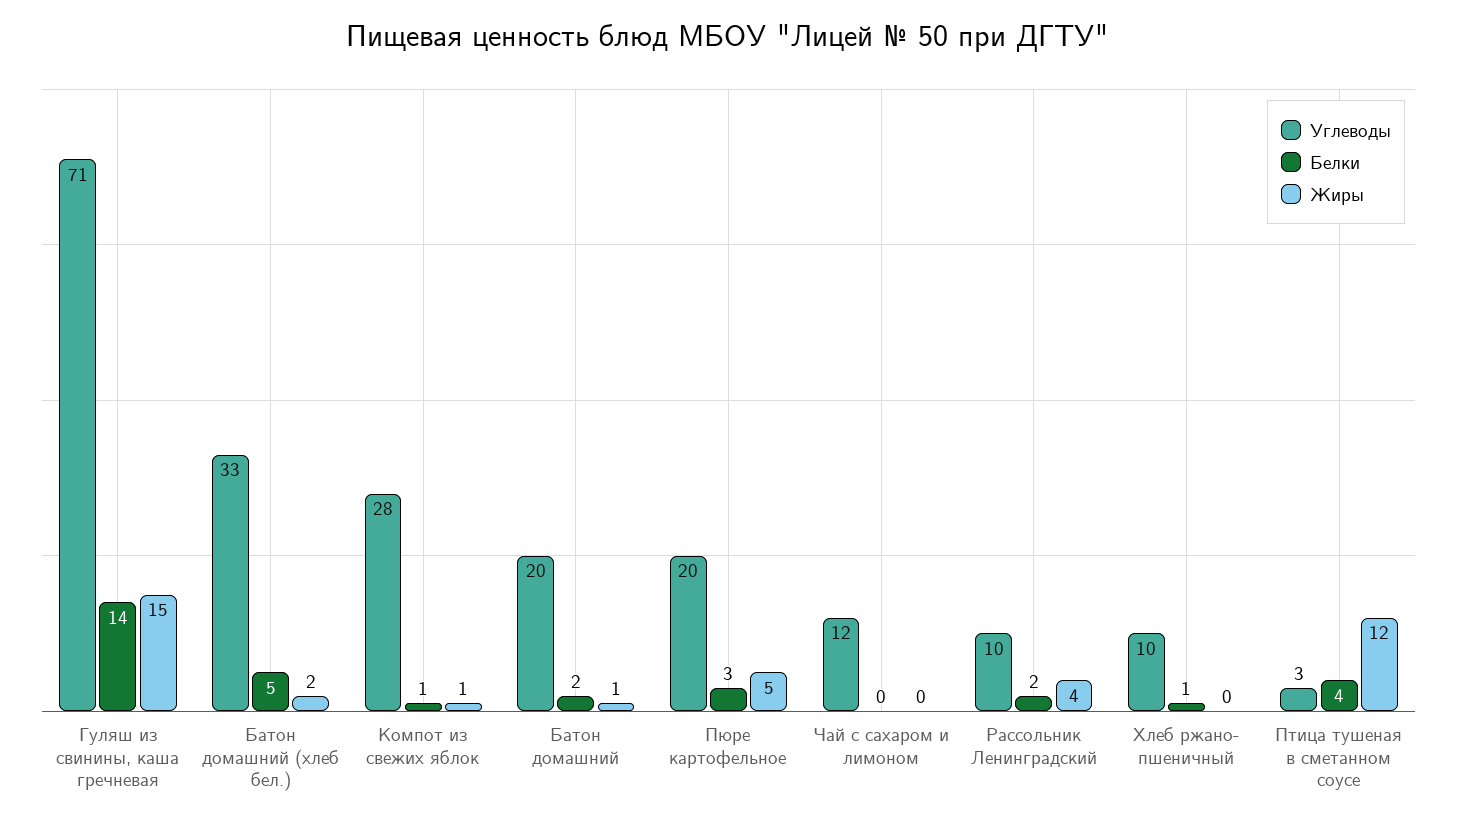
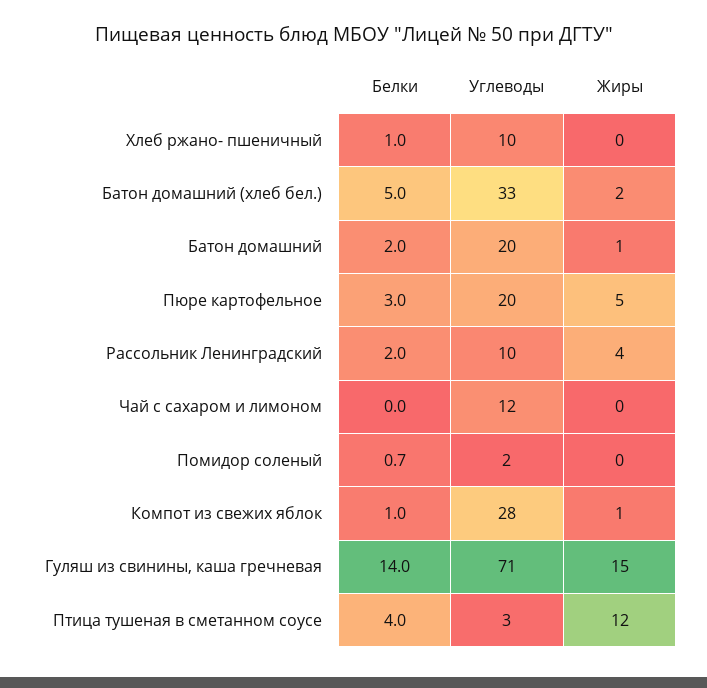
  {
    "Углеводы": {
      "Гуляш из свинины, каша гречневая": 71,
      "Батон домашний (хлеб бел.)": 33,
      "Компот из свежих яблок": 28,
      "Батон домашний": 20,
      "Пюре картофельное": 20,
      "Чай с сахаром и лимоном": 12,
      "Рассольник Ленинградский": 10,
      "Хлеб ржано- пшеничный": 10,
-     "Птица тушеная в сметанном соусе": 3
+     "Птица тушеная в сметанном соусе": 3,
+     "Помидор соленый": 2
    },
    "Белки": {
      "Гуляш из свинины, каша гречневая": 14,
      "Батон домашний (хлеб бел.)": 5,
      "Компот из свежих яблок": 1,
      "Батон домашний": 2,
      "Пюре картофельное": 3,
      "Чай с сахаром и лимоном": 0,
      "Рассольник Ленинградский": 2,
      "Хлеб ржано- пшеничный": 1,
-     "Птица тушеная в сметанном соусе": 4
+     "Птица тушеная в сметанном соусе": 4,
+     "Помидор соленый": 0.7
    },
    "Жиры": {
      "Гуляш из свинины, каша гречневая": 15,
      "Батон домашний (хлеб бел.)": 2,
      "Компот из свежих яблок": 1,
      "Батон домашний": 1,
      "Пюре картофельное": 5,
      "Чай с сахаром и лимоном": 0,
      "Рассольник Ленинградский": 4,
      "Хлеб ржано- пшеничный": 0,
-     "Птица тушеная в сметанном соусе": 12
+     "Птица тушеная в сметанном соусе": 12,
+     "Помидор соленый": 0
    }
  }

